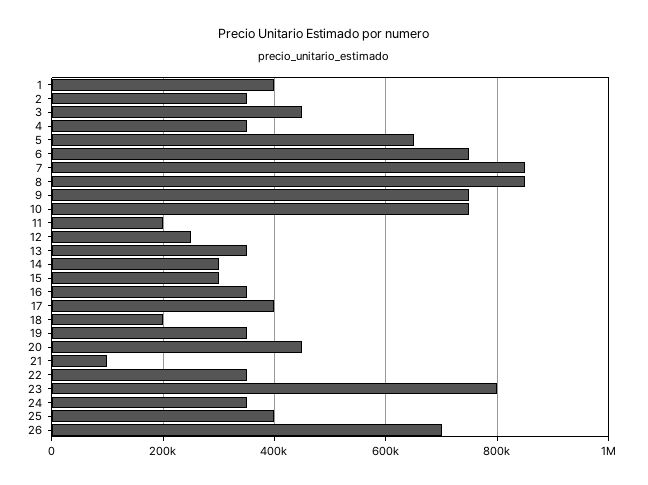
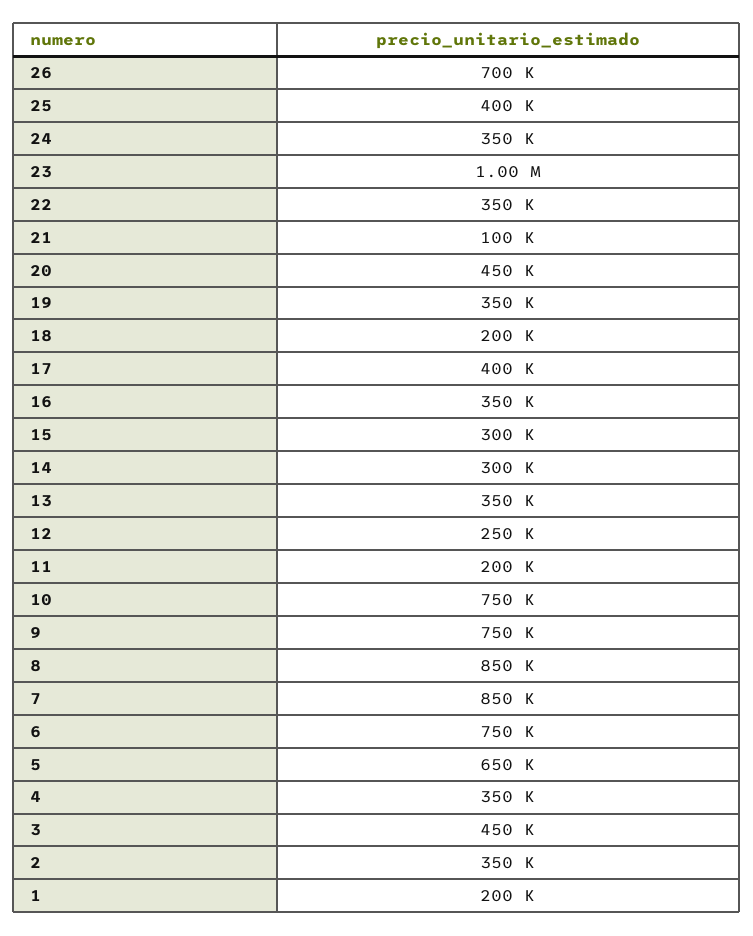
  {
-   "1": 400000,
+   "1": 200000,
    "2": 350000,
    "3": 450000,
    "4": 350000,
    "5": 650000,
    "6": 750000,
    "7": 850000,
    "8": 850000,
    "9": 750000,
    "10": 750000,
    "11": 200000,
    "12": 250000,
    "13": 350000,
    "14": 300000,
    "15": 300000,
    "16": 350000,
    "17": 400000,
    "18": 200000,
    "19": 350000,
    "20": 450000,
    "21": 100000,
    "22": 350000,
-   "23": 800000,
+   "23": 1000000,
    "24": 350000,
    "25": 400000,
    "26": 700000
  }

